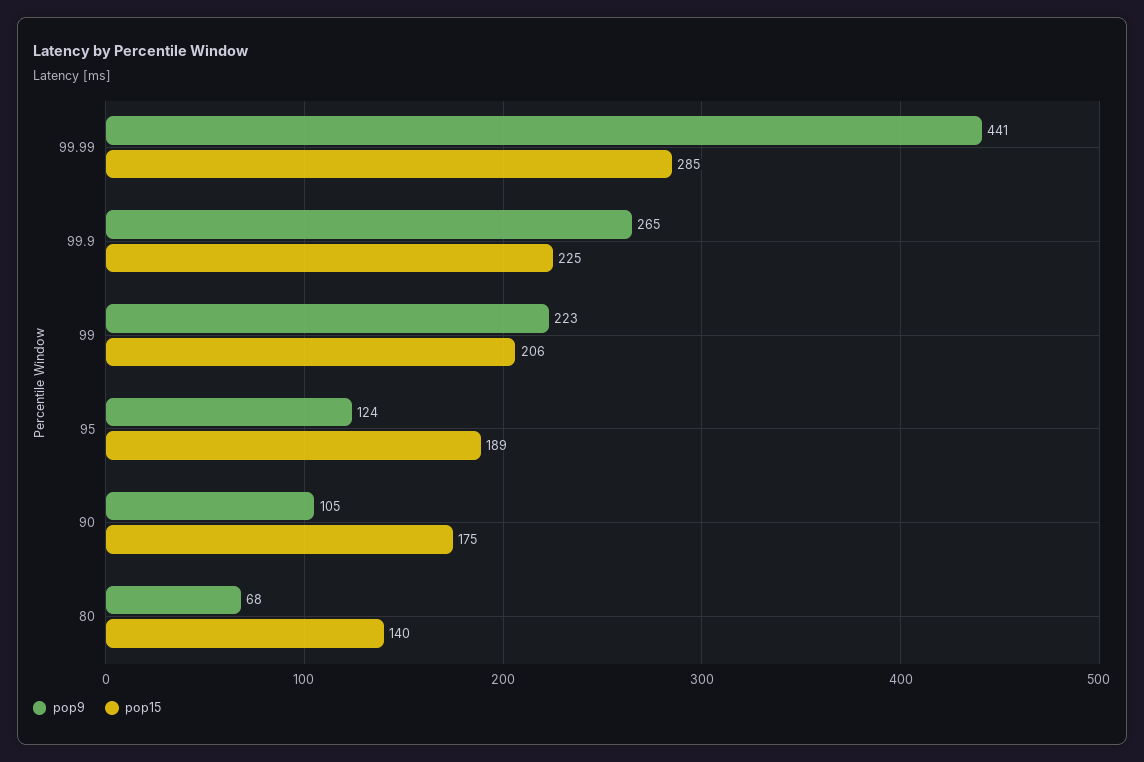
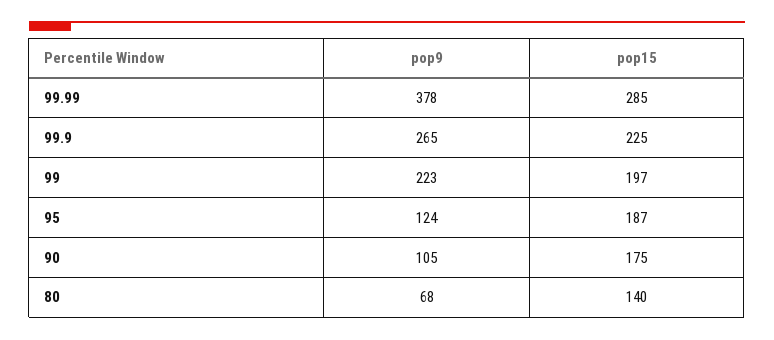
  {
    "pop9": {
-     "99.99": 441,
+     "99.99": 378,
      "99.9": 265,
      "99": 223,
      "95": 124,
      "90": 105,
      "80": 68
    },
    "pop15": {
      "99.99": 285,
      "99.9": 225,
-     "99": 206,
+     "99": 197,
-     "95": 189,
+     "95": 187,
      "90": 175,
      "80": 140
    }
  }

